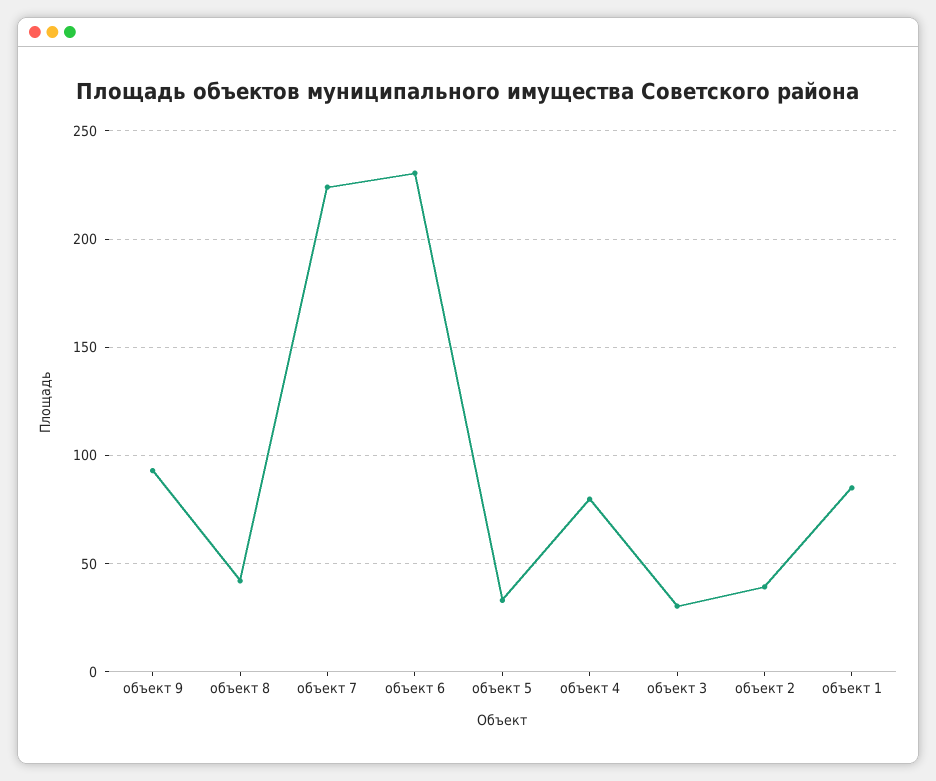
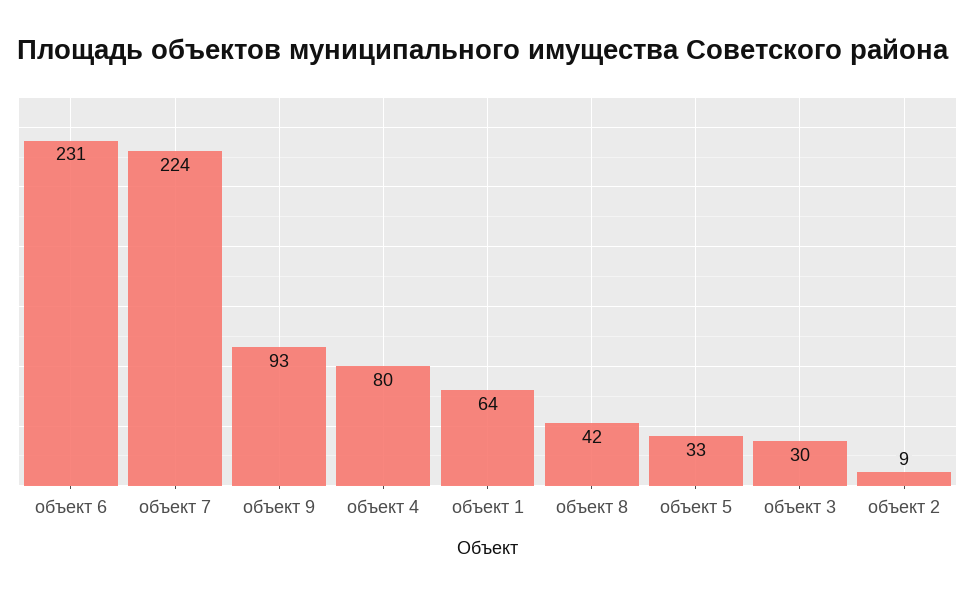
  {
    "объект 9": 93,
    "объект 8": 42,
    "объект 7": 224,
    "объект 6": 231,
    "объект 5": 33,
    "объект 4": 80,
    "объект 3": 30,
-   "объект 2": 40,
+   "объект 2": 9,
-   "объект 1": 85
+   "объект 1": 64
  }

